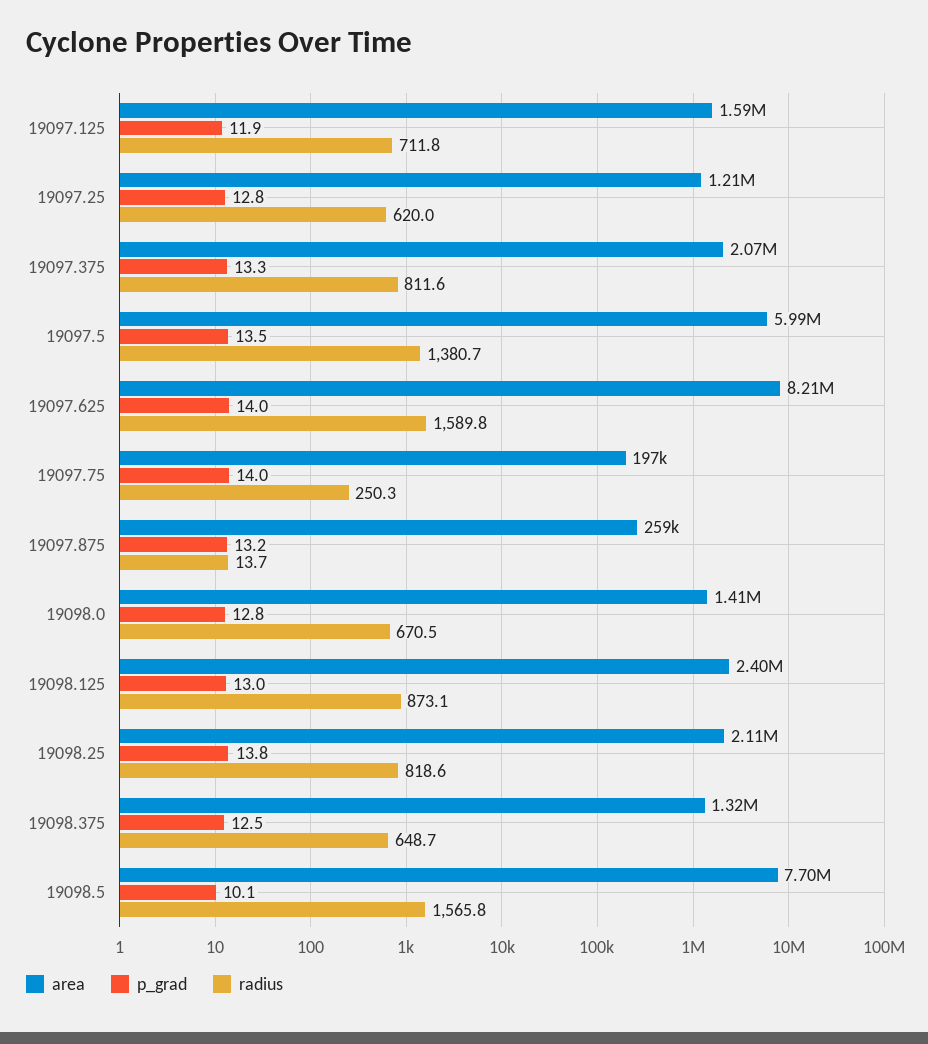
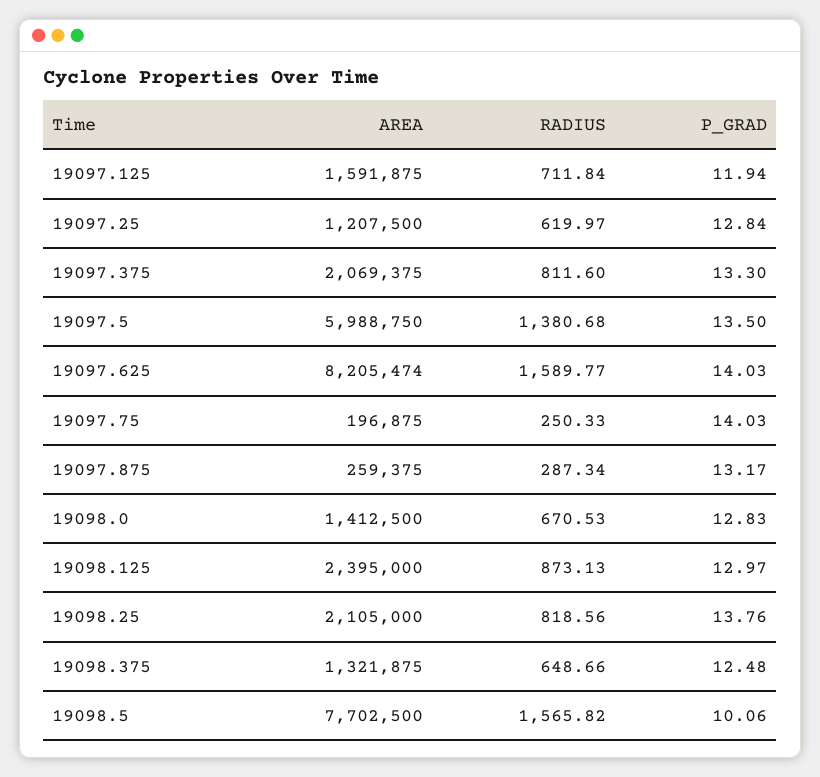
  {
    "area": {
      "19097.125": 1591875,
      "19097.25": 1207500,
      "19097.375": 2069375,
      "19097.5": 5988750,
      "19097.625": 8205474,
      "19097.75": 196875,
      "19097.875": 259375,
      "19098.0": 1412500,
      "19098.125": 2395000,
      "19098.25": 2105000,
      "19098.375": 1321875,
      "19098.5": 7702500
    },
    "p_grad": {
      "19097.125": 11.94,
      "19097.25": 12.84,
      "19097.375": 13.3,
      "19097.5": 13.5,
      "19097.625": 14.03,
      "19097.75": 14.03,
      "19097.875": 13.17,
      "19098.0": 12.83,
      "19098.125": 12.97,
      "19098.25": 13.76,
      "19098.375": 12.48,
      "19098.5": 10.06
    },
    "radius": {
      "19097.125": 711.84,
      "19097.25": 619.97,
      "19097.375": 811.6,
      "19097.5": 1380.68,
      "19097.625": 1589.77,
      "19097.75": 250.33,
-     "19097.875": 13.7,
+     "19097.875": 287.34,
      "19098.0": 670.53,
      "19098.125": 873.13,
      "19098.25": 818.56,
      "19098.375": 648.66,
      "19098.5": 1565.82
    }
  }

